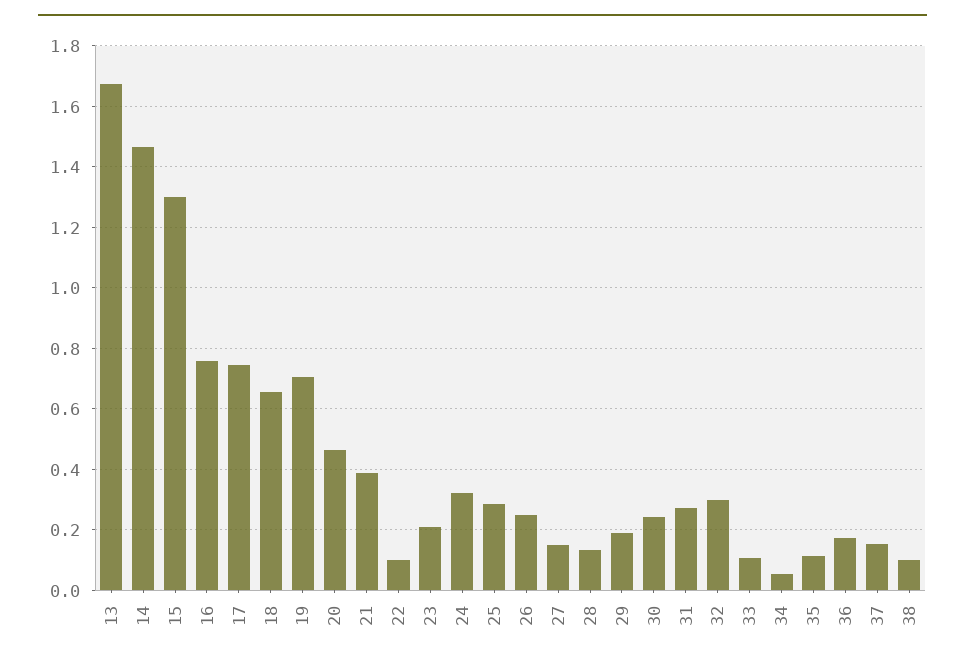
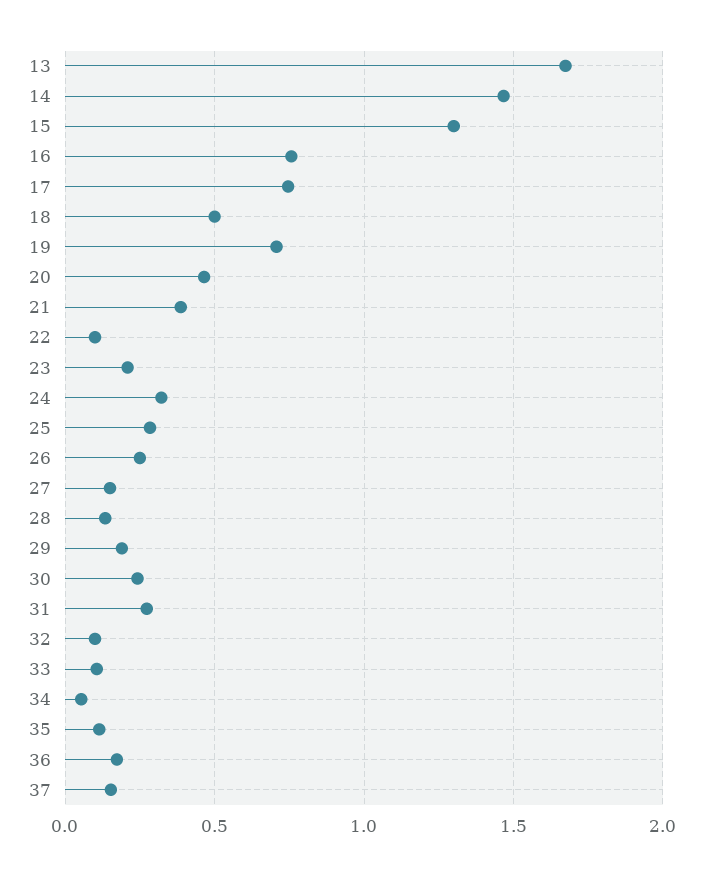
  {
    "13": 1.68,
    "14": 1.46,
    "15": 1.3,
    "16": 0.76,
    "17": 0.74,
-   "18": 0.66,
+   "18": 0.5,
    "19": 0.7,
    "20": 0.46,
    "21": 0.38,
    "22": 0.1,
    "23": 0.2,
    "24": 0.32,
    "25": 0.28,
    "26": 0.26,
    "27": 0.16,
    "28": 0.14,
    "29": 0.2,
    "30": 0.24,
    "31": 0.28,
-   "32": 0.3,
+   "32": 0.1,
    "33": 0.1,
    "34": 0.06,
    "35": 0.12,
    "36": 0.18,
-   "37": 0.16,
+   "37": 0.16
-   "38": 0.1
  }

